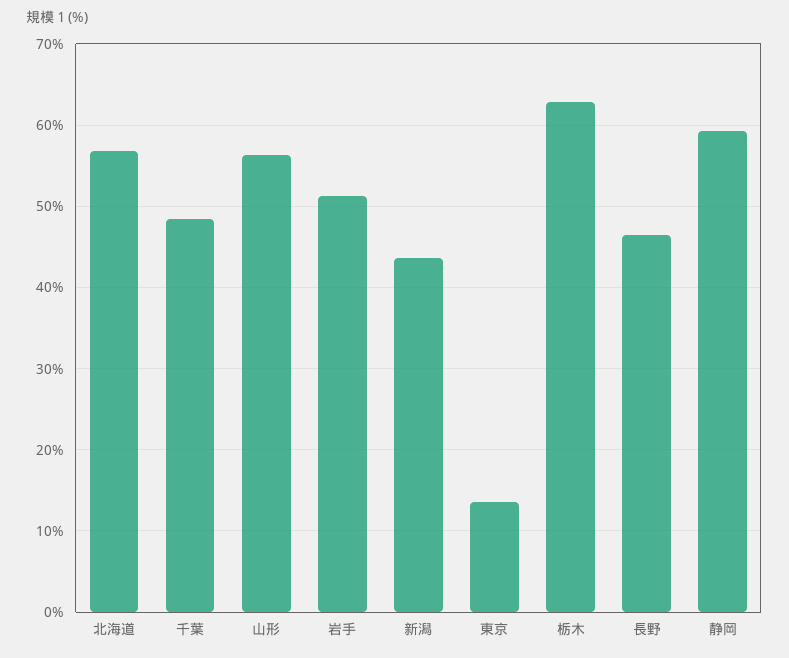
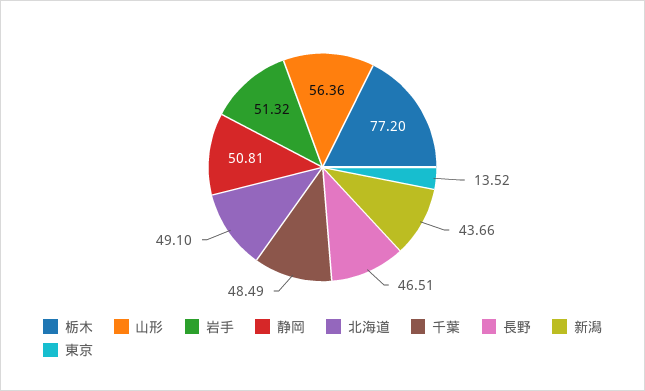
  {
-   "北海道": 57,
+   "北海道": 49.1,
    "千葉": 48.49,
    "山形": 56.36,
    "岩手": 51.32,
    "新潟": 43.66,
    "東京": 13.52,
-   "栃木": 63,
+   "栃木": 77.2,
    "長野": 46.51,
-   "静岡": 59
+   "静岡": 50.81
  }

